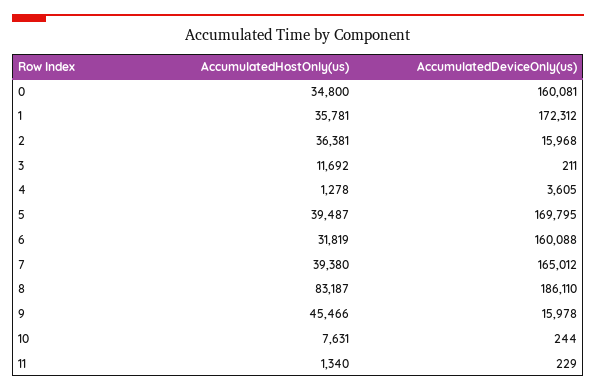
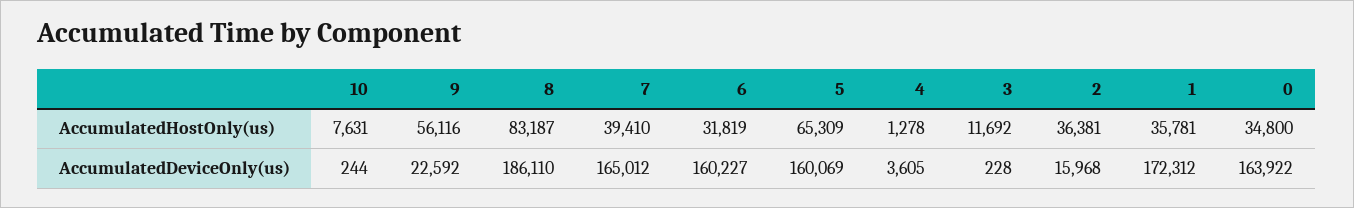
  {
    "AccumulatedHostOnly(us)": {
      "0": 34800,
      "1": 35781,
      "2": 36381,
      "3": 11692,
      "4": 1278,
-     "5": 39487,
+     "5": 65309,
      "6": 31819,
-     "7": 39380,
+     "7": 39410,
      "8": 83187,
-     "9": 45466,
+     "9": 56116,
-     "10": 7631,
+     "10": 7631
-     "11": 1340
    },
    "AccumulatedDeviceOnly(us)": {
-     "0": 160081,
+     "0": 163922,
      "1": 172312,
      "2": 15968,
-     "3": 211,
+     "3": 228,
      "4": 3605,
-     "5": 169795,
+     "5": 160069,
-     "6": 160088,
+     "6": 160227,
      "7": 165012,
      "8": 186110,
-     "9": 15978,
+     "9": 22592,
-     "10": 244,
+     "10": 244
-     "11": 229
    }
  }

